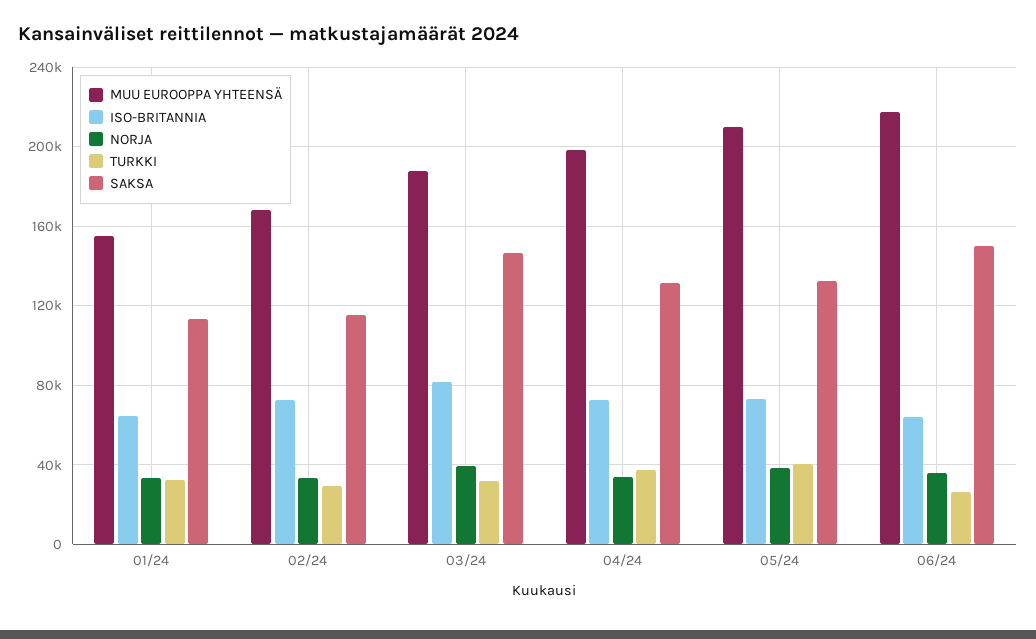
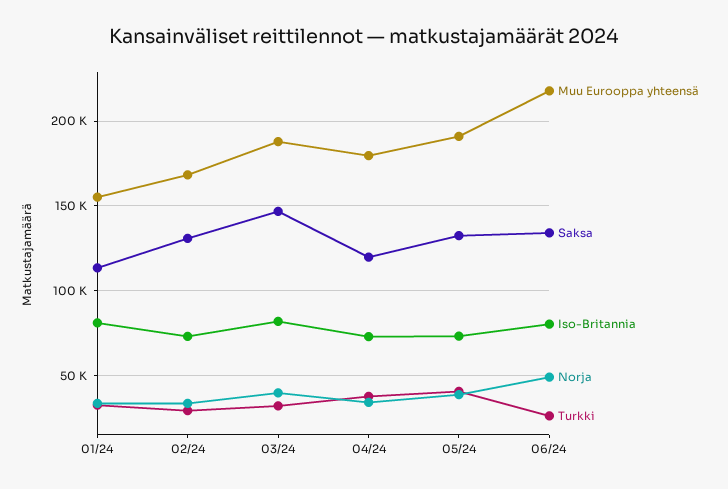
  {
    "MUU EUROOPPA YHTEENSÄ": {
      "01/24": 155000,
      "02/24": 170000,
      "03/24": 190000,
-     "04/24": 200000,
+     "04/24": 180000,
-     "05/24": 210000,
+     "05/24": 190000,
      "06/24": 220000
    },
    "ISO-BRITANNIA": {
-     "01/24": 65000,
+     "01/24": 80000,
      "02/24": 75000,
      "03/24": 80000,
      "04/24": 75000,
      "05/24": 75000,
-     "06/24": 65000
+     "06/24": 80000
    },
    "NORJA": {
      "01/24": 35000,
      "02/24": 35000,
      "03/24": 40000,
      "04/24": 35000,
      "05/24": 40000,
-     "06/24": 35000
+     "06/24": 50000
    },
    "TURKKI": {
      "01/24": 30000,
      "02/24": 30000,
      "03/24": 30000,
      "04/24": 40000,
      "05/24": 40000,
      "06/24": 25000
    },
    "SAKSA": {
      "01/24": 115000,
-     "02/24": 115000,
+     "02/24": 130000,
      "03/24": 145000,
-     "04/24": 130000,
+     "04/24": 120000,
      "05/24": 130000,
-     "06/24": 150000
+     "06/24": 135000
    }
  }

